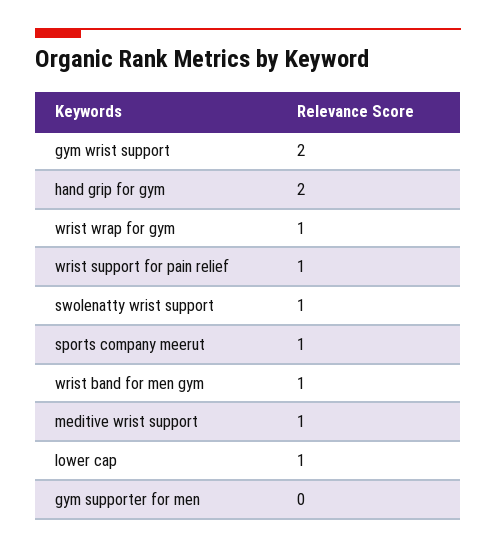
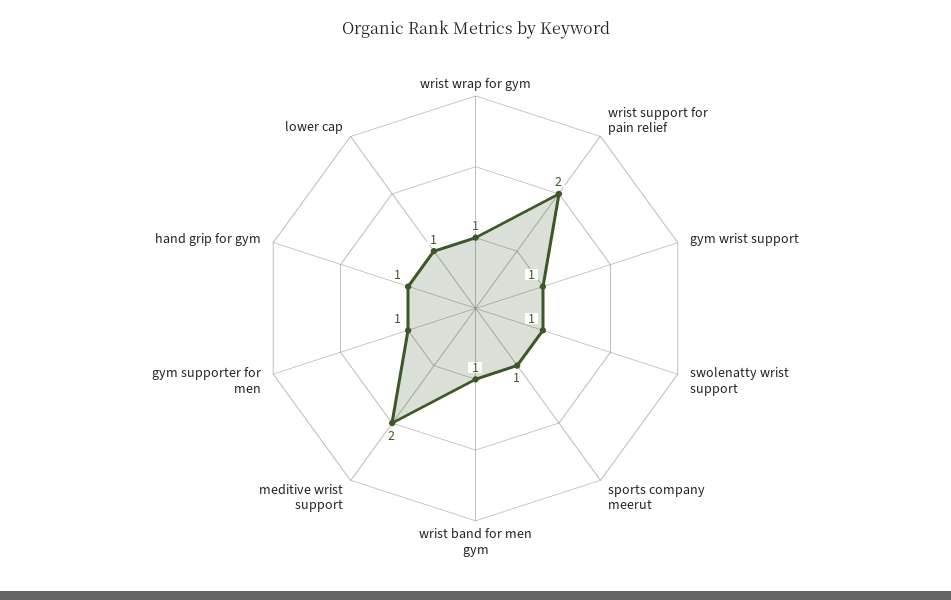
  {
-   "gym wrist support": 2,
+   "gym wrist support": 1,
-   "hand grip for gym": 2,
+   "hand grip for gym": 1,
    "wrist wrap for gym": 1,
-   "wrist support for pain relief": 1,
+   "wrist support for pain relief": 2,
    "swolenatty wrist support": 1,
    "sports company meerut": 1,
    "wrist band for men gym": 1,
-   "meditive wrist support": 1,
+   "meditive wrist support": 2,
    "lower cap": 1,
-   "gym supporter for men": 0
+   "gym supporter for men": 1
  }

